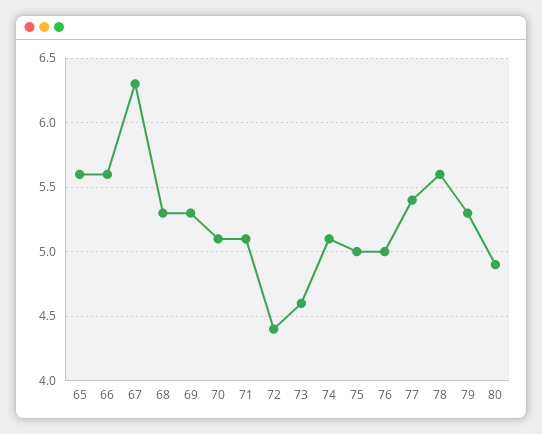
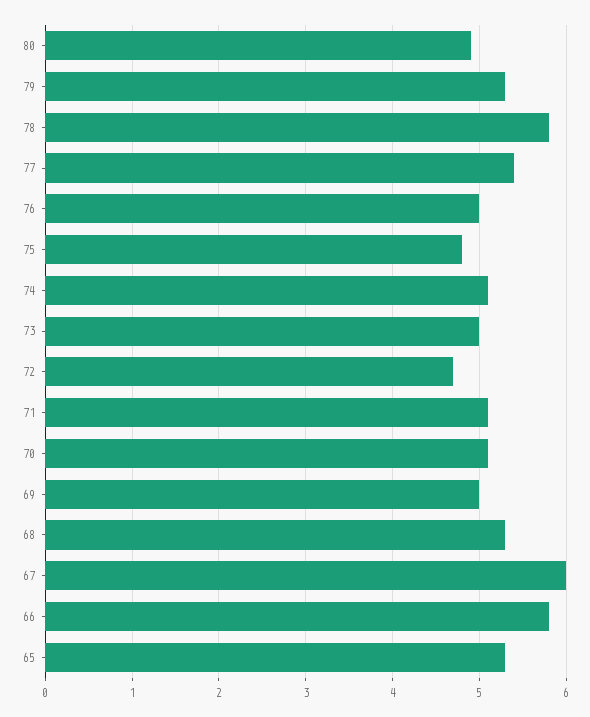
  {
-   "65": 5.6,
+   "65": 5.3,
-   "66": 5.6,
+   "66": 5.8,
-   "67": 6.3,
+   "67": 6,
    "68": 5.3,
-   "69": 5.3,
+   "69": 5,
    "70": 5.1,
    "71": 5.1,
-   "72": 4.4,
+   "72": 4.7,
-   "73": 4.6,
+   "73": 5,
    "74": 5.1,
-   "75": 5,
+   "75": 4.8,
    "76": 5,
    "77": 5.4,
-   "78": 5.6,
+   "78": 5.8,
    "79": 5.3,
    "80": 4.9
  }

